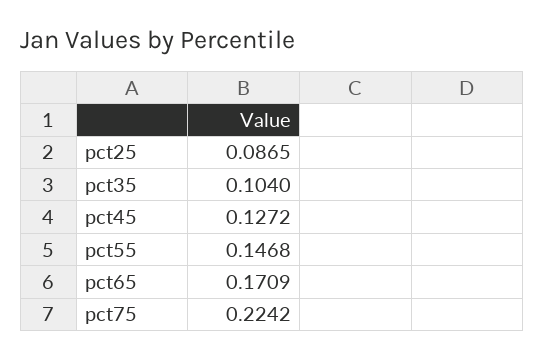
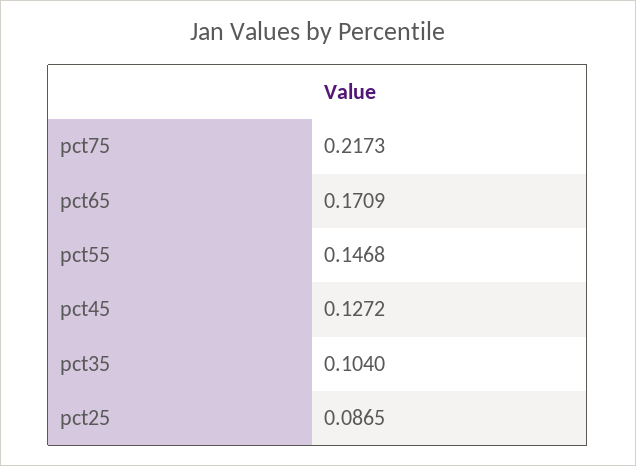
  {
    "pct25": 0.0865,
    "pct35": 0.104,
    "pct45": 0.1272,
    "pct55": 0.1468,
    "pct65": 0.1709,
-   "pct75": 0.2242
+   "pct75": 0.2173
  }

